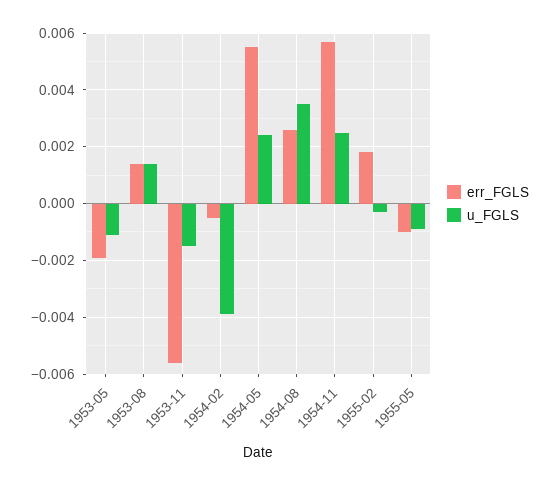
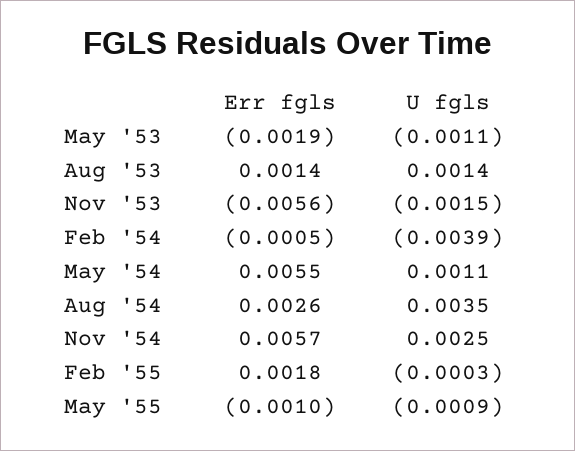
  {
    "err_FGLS": {
      "1953-05": -0.0019,
      "1953-08": 0.0014,
      "1953-11": -0.0056,
      "1954-02": -0.0005,
      "1954-05": 0.0055,
      "1954-08": 0.0026,
      "1954-11": 0.0057,
      "1955-02": 0.0018,
      "1955-05": -0.001
    },
    "u_FGLS": {
      "1953-05": -0.0011,
      "1953-08": 0.0014,
      "1953-11": -0.0015,
      "1954-02": -0.0039,
-     "1954-05": 0.0025,
+     "1954-05": 0.0011,
      "1954-08": 0.0035,
      "1954-11": 0.0025,
      "1955-02": -0.0003,
      "1955-05": -0.0009
    }
  }

